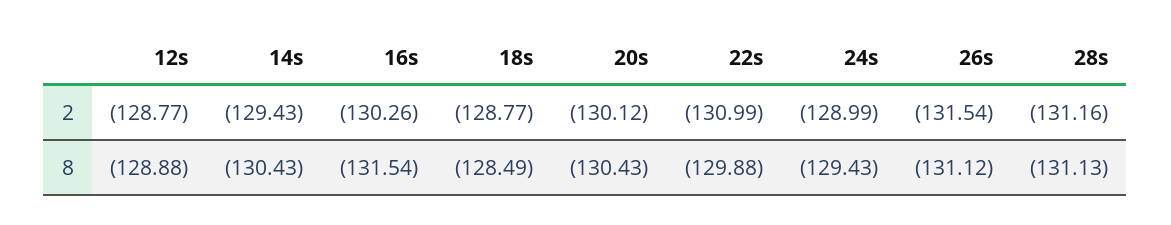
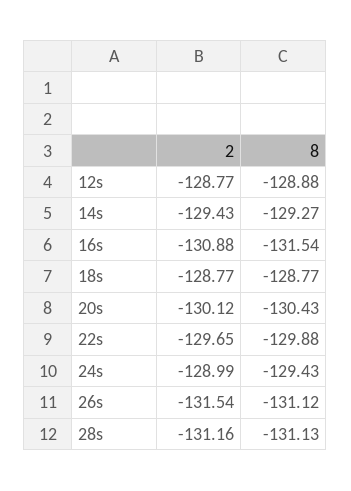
  {
    "12s": {
      "2": -128.77,
      "8": -128.88
    },
    "14s": {
      "2": -129.43,
-     "8": -130.43
+     "8": -129.27
    },
    "16s": {
-     "2": -130.26,
+     "2": -130.88,
      "8": -131.54
    },
    "18s": {
      "2": -128.77,
-     "8": -128.49
+     "8": -128.77
    },
    "20s": {
      "2": -130.12,
      "8": -130.43
    },
    "22s": {
-     "2": -130.99,
+     "2": -129.65,
      "8": -129.88
    },
    "24s": {
      "2": -128.99,
      "8": -129.43
    },
    "26s": {
      "2": -131.54,
      "8": -131.12
    },
    "28s": {
      "2": -131.16,
      "8": -131.13
    }
  }

